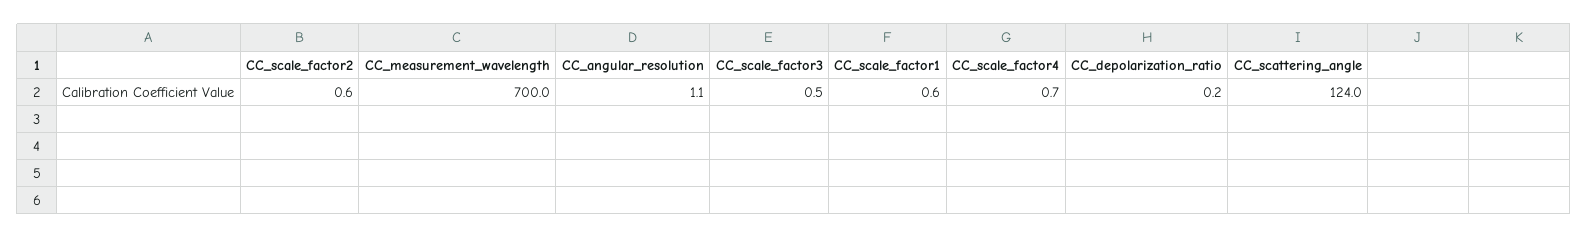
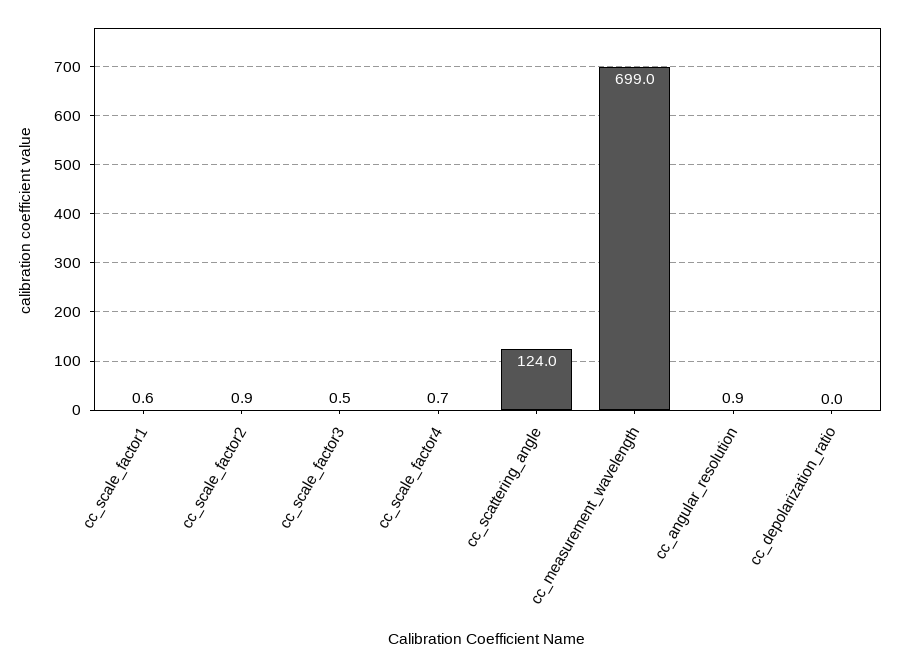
  {
-   "CC_scale_factor2": 0.6,
+   "CC_scale_factor2": 0.9,
-   "CC_measurement_wavelength": 700,
+   "CC_measurement_wavelength": 699,
-   "CC_angular_resolution": 1.1,
+   "CC_angular_resolution": 0.9,
    "CC_scale_factor3": 0.5,
    "CC_scale_factor1": 0.6,
    "CC_scale_factor4": 0.7,
-   "CC_depolarization_ratio": 0.2,
+   "CC_depolarization_ratio": 0,
    "CC_scattering_angle": 124
  }

